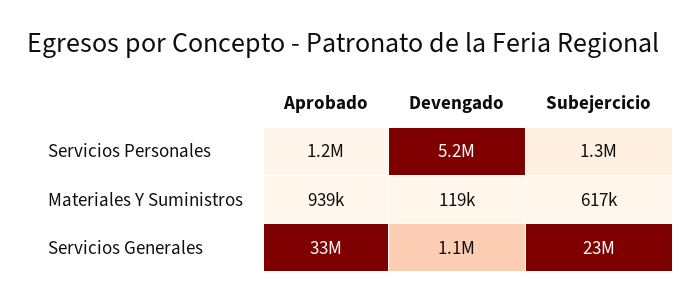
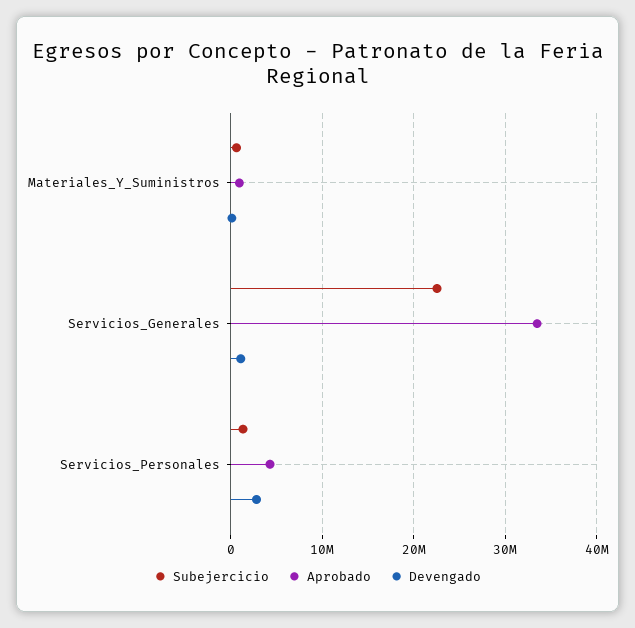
  {
    "Aprobado": {
-     "Servicios Personales": 1200000,
+     "Servicios Personales": 4000000,
      "Materiales Y Suministros": 939000,
      "Servicios Generales": 33000000
    },
    "Devengado": {
-     "Servicios Personales": 5200000,
+     "Servicios Personales": 3000000,
      "Materiales Y Suministros": 119000,
      "Servicios Generales": 1100000
    },
    "Subejercicio": {
      "Servicios Personales": 1300000,
      "Materiales Y Suministros": 617000,
      "Servicios Generales": 23000000
    }
  }

